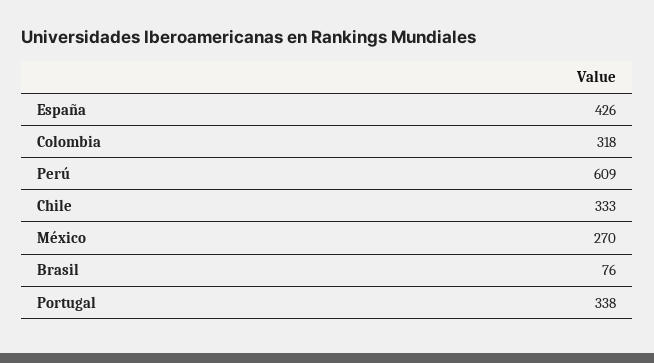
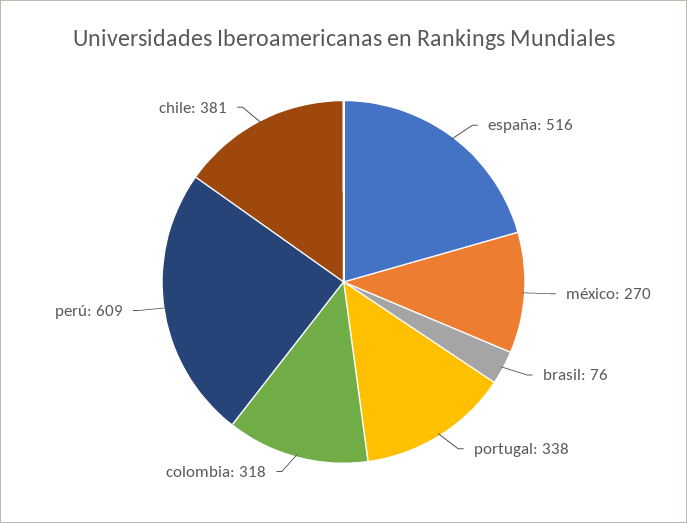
  {
-   "España": 426,
+   "España": 516,
    "Colombia": 318,
    "Perú": 609,
-   "Chile": 333,
+   "Chile": 381,
    "México": 270,
    "Brasil": 76,
    "Portugal": 338
  }

